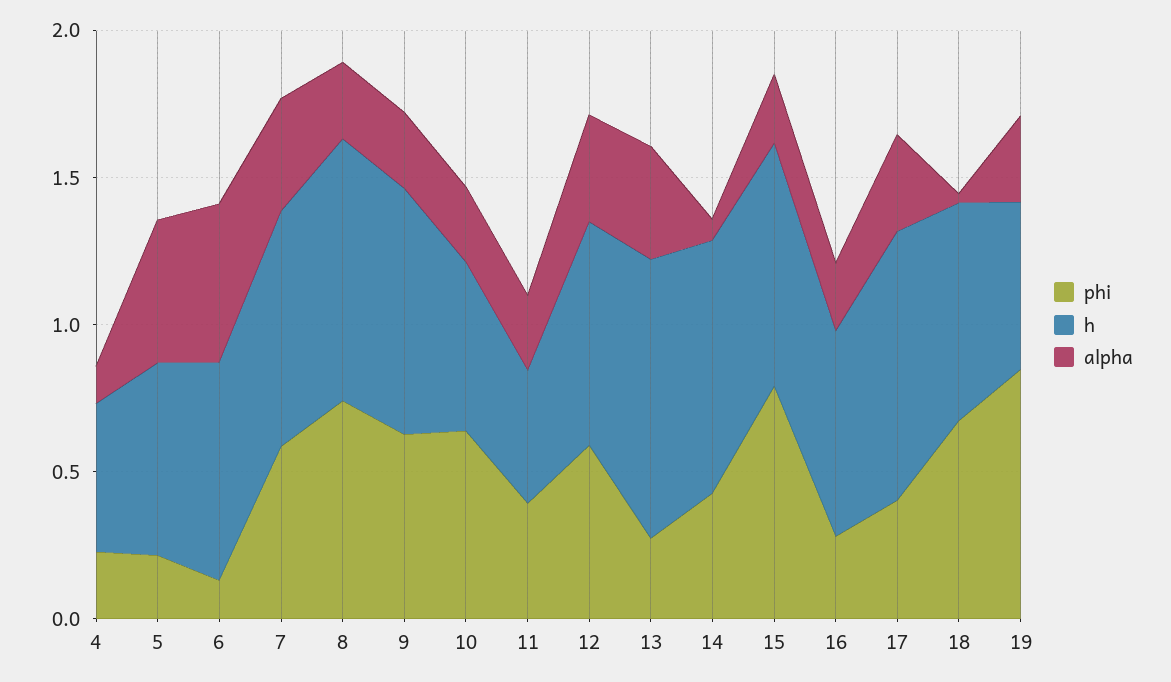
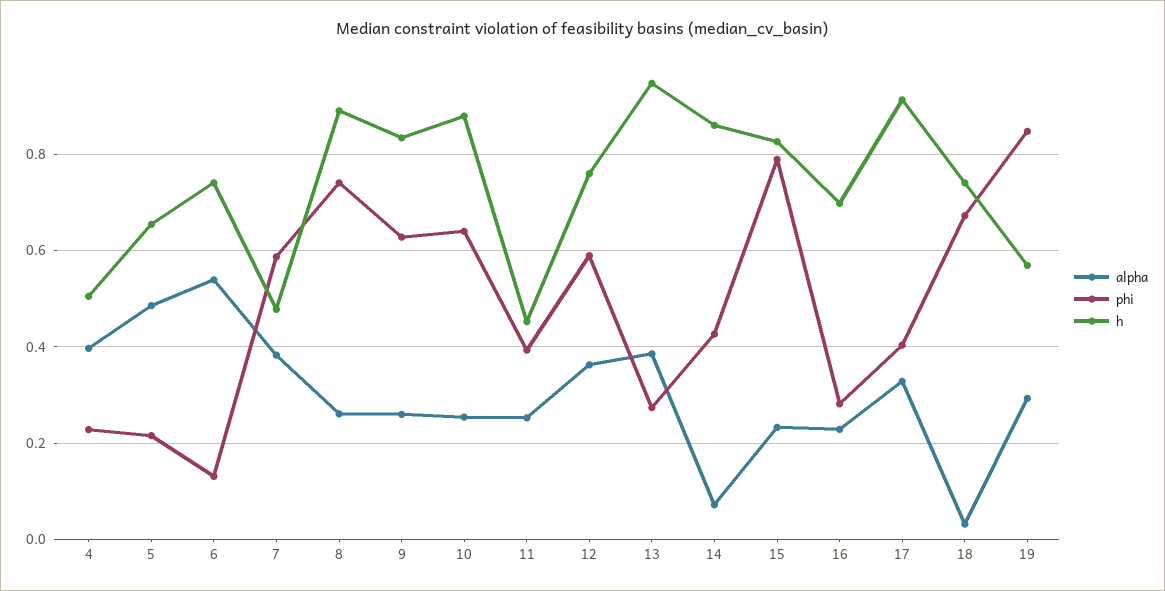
  {
    "phi": {
      "4": 0.22,
      "5": 0.22,
      "6": 0.14,
      "7": 0.58,
      "8": 0.74,
      "9": 0.62,
      "10": 0.64,
      "11": 0.4,
      "12": 0.6,
      "13": 0.28,
      "14": 0.42,
      "15": 0.8,
      "16": 0.28,
      "17": 0.4,
      "18": 0.68,
      "19": 0.84
    },
    "h": {
      "4": 0.5,
      "5": 0.66,
      "6": 0.74,
-     "7": 0.8,
+     "7": 0.48,
      "8": 0.9,
      "9": 0.84,
-     "10": 0.6,
+     "10": 0.88,
      "11": 0.46,
      "12": 0.76,
      "13": 0.94,
      "14": 0.86,
      "15": 0.82,
      "16": 0.7,
      "17": 0.92,
      "18": 0.74,
      "19": 0.56
    },
    "alpha": {
-     "4": 0.1,
+     "4": 0.4,
      "5": 0.48,
      "6": 0.54,
      "7": 0.38,
      "8": 0.26,
      "9": 0.26,
      "10": 0.26,
      "11": 0.26,
      "12": 0.36,
      "13": 0.38,
      "14": 0.08,
      "15": 0.24,
      "16": 0.22,
      "17": 0.32,
      "18": 0.04,
      "19": 0.3
    }
  }

